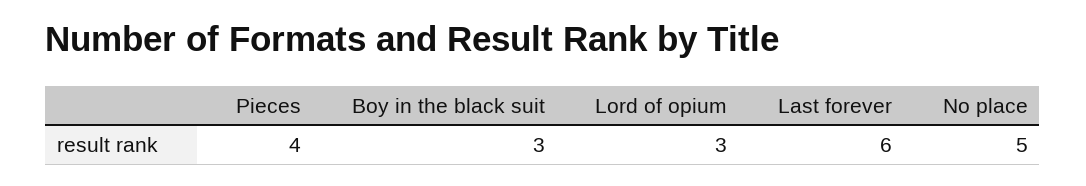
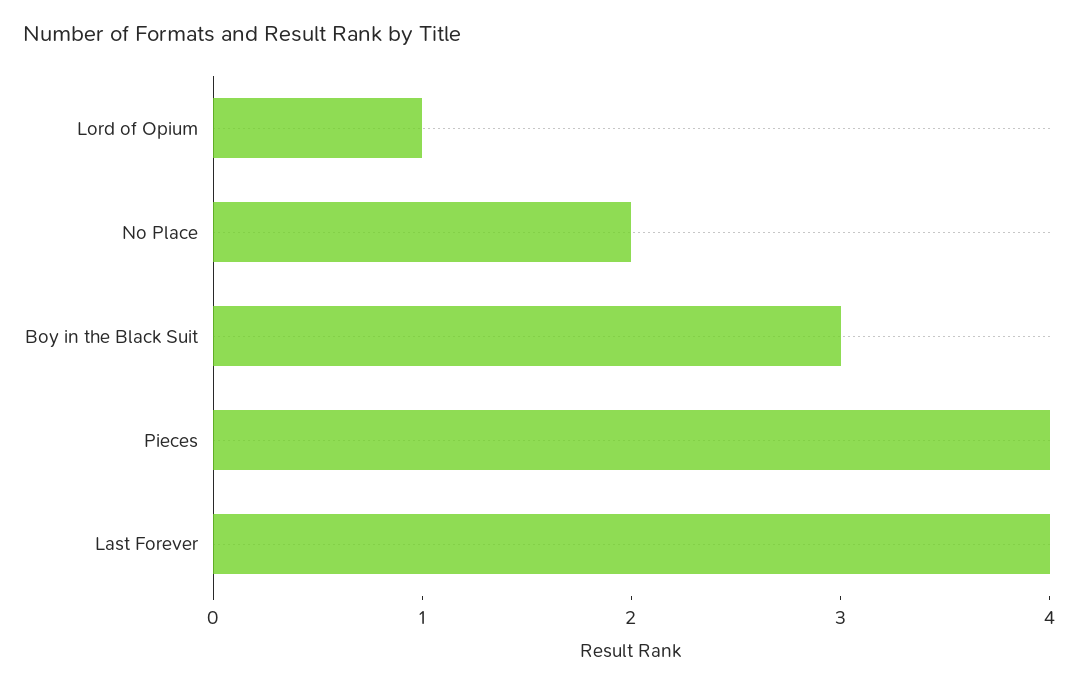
  {
    "Pieces": 4,
    "Boy in the black suit": 3,
-   "Lord of opium": 3,
+   "Lord of opium": 1,
-   "Last forever": 6,
+   "Last forever": 4,
-   "No place": 5
+   "No place": 2
  }

